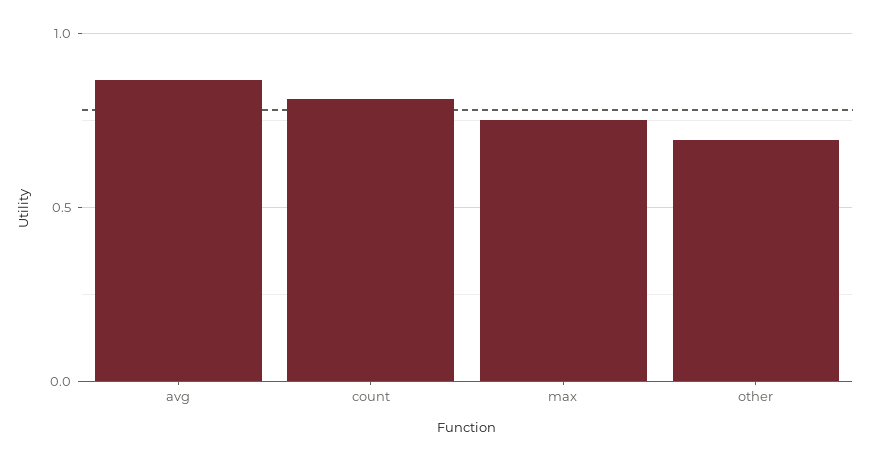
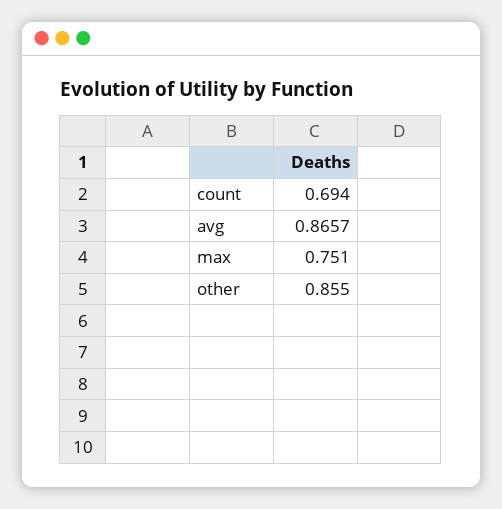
  {
    "avg": 0.8657,
-   "count": 0.8,
+   "count": 0.694,
    "max": 0.751,
-   "other": 0.7
+   "other": 0.855
  }

